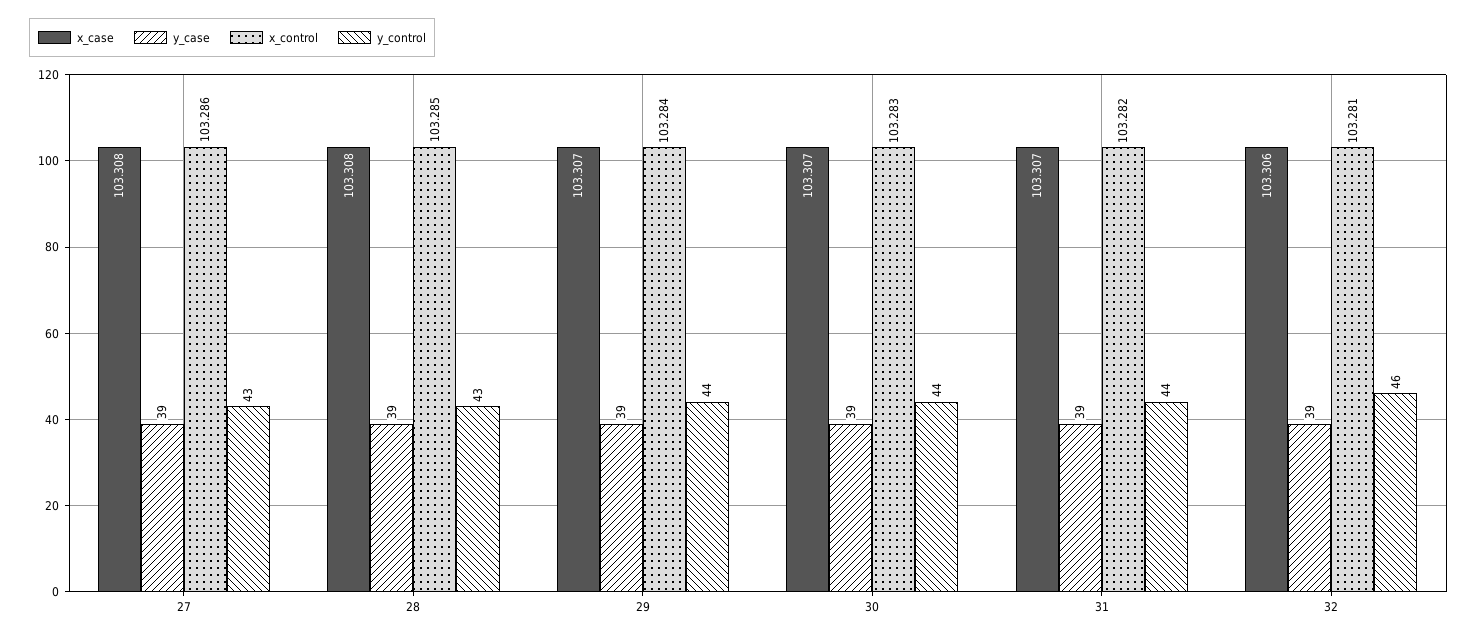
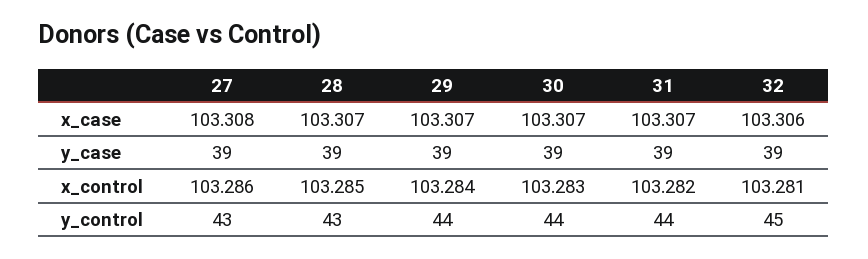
  {
    "x_case": {
      "27": 103.308,
-     "28": 103.308,
+     "28": 103.307,
      "29": 103.307,
      "30": 103.307,
      "31": 103.307,
      "32": 103.306
    },
    "y_case": {
      "27": 39,
      "28": 39,
      "29": 39,
      "30": 39,
      "31": 39,
      "32": 39
    },
    "x_control": {
      "27": 103.286,
      "28": 103.285,
      "29": 103.284,
      "30": 103.283,
      "31": 103.282,
      "32": 103.281
    },
    "y_control": {
      "27": 43,
      "28": 43,
      "29": 44,
      "30": 44,
      "31": 44,
-     "32": 46
+     "32": 45
    }
  }

